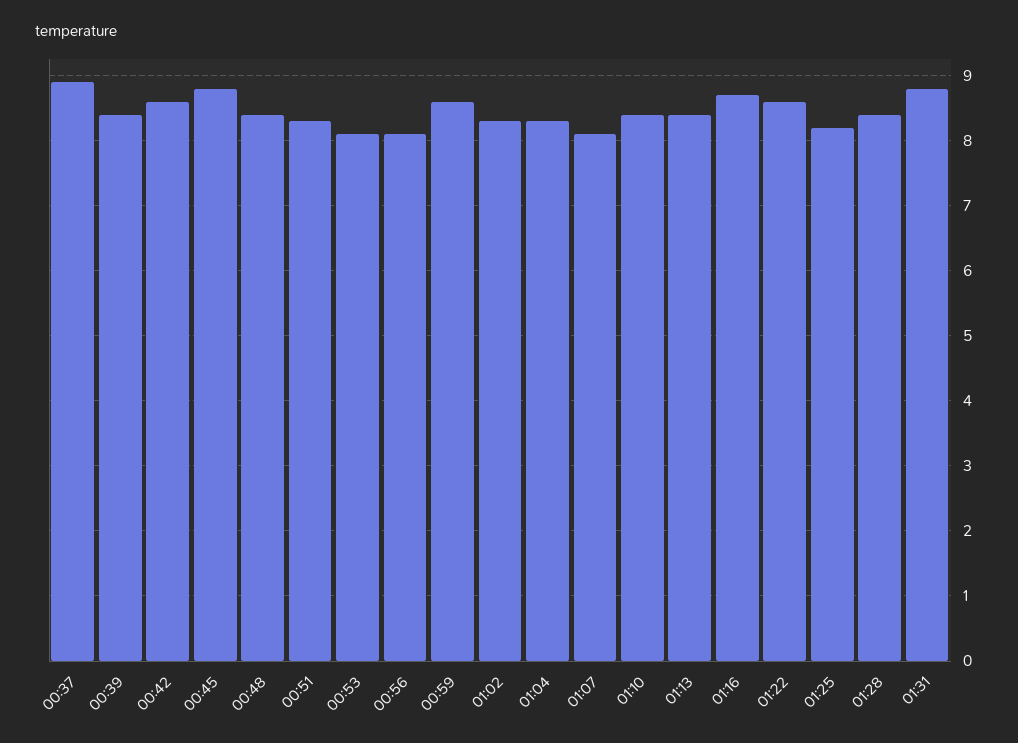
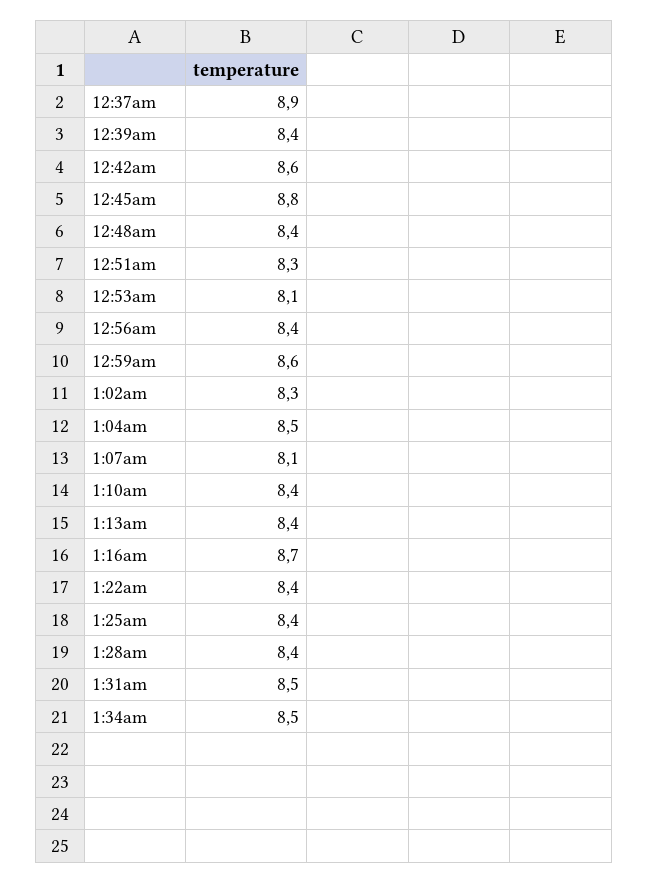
  {
    "00:37": 8.9,
    "00:39": 8.4,
    "00:42": 8.6,
    "00:45": 8.8,
    "00:48": 8.4,
    "00:51": 8.3,
    "00:53": 8.1,
-   "00:56": 8.1,
+   "00:56": 8.4,
    "00:59": 8.6,
    "01:02": 8.3,
-   "01:04": 8.3,
+   "01:04": 8.5,
    "01:07": 8.1,
    "01:10": 8.4,
    "01:13": 8.4,
    "01:16": 8.7,
-   "01:22": 8.6,
+   "01:22": 8.4,
-   "01:25": 8.2,
+   "01:25": 8.4,
    "01:28": 8.4,
-   "01:31": 8.8
+   "01:31": 8.5,
+   "1:34am": 8.5
  }

